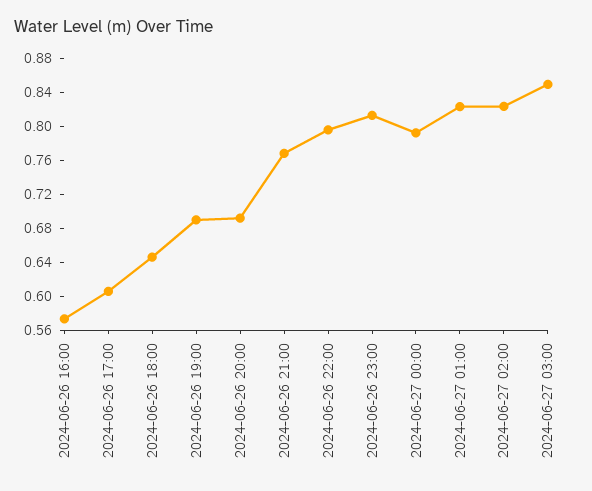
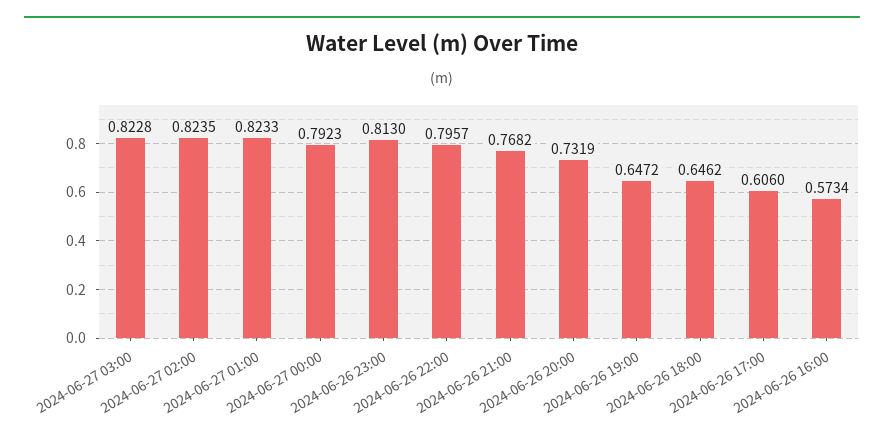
  {
    "2024-06-26 16:00": 0.5734,
    "2024-06-26 17:00": 0.606,
    "2024-06-26 18:00": 0.6462,
-   "2024-06-26 19:00": 0.69,
+   "2024-06-26 19:00": 0.6472,
-   "2024-06-26 20:00": 0.69,
+   "2024-06-26 20:00": 0.7319,
    "2024-06-26 21:00": 0.7682,
    "2024-06-26 22:00": 0.7957,
    "2024-06-26 23:00": 0.813,
    "2024-06-27 00:00": 0.7923,
    "2024-06-27 01:00": 0.8233,
    "2024-06-27 02:00": 0.8235,
-   "2024-06-27 03:00": 0.85
+   "2024-06-27 03:00": 0.8228
  }

